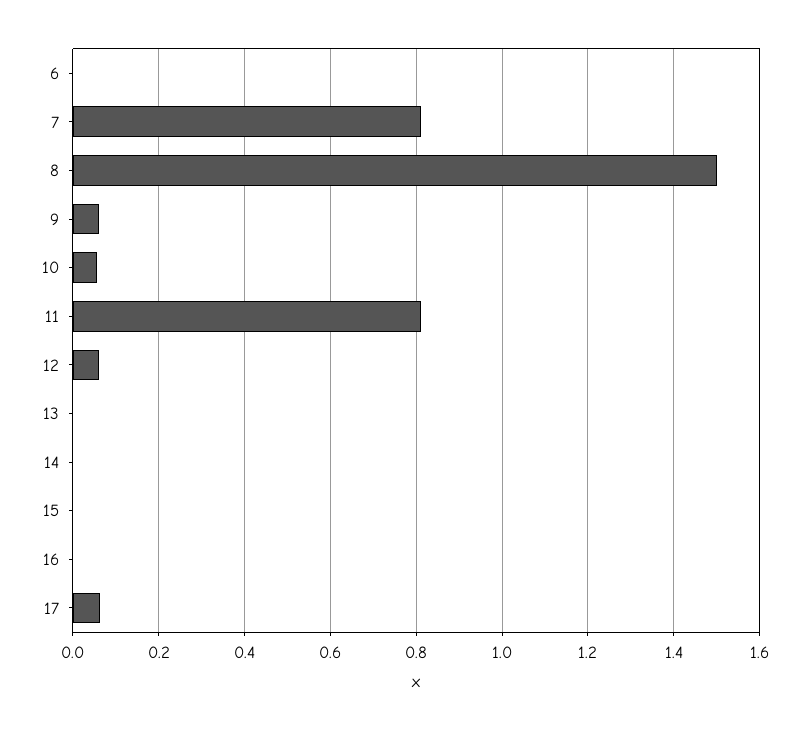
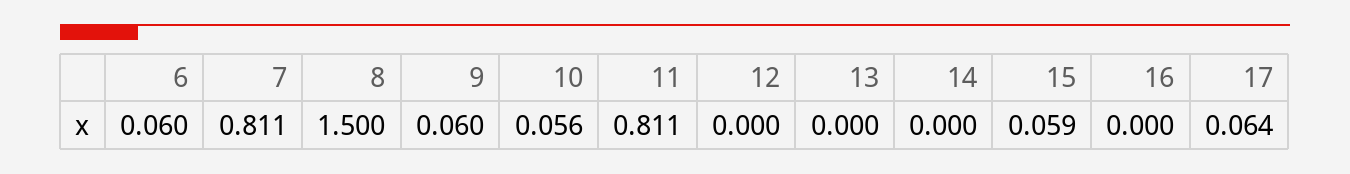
  {
-   "6": 0,
+   "6": 0.06,
    "7": 0.811,
    "8": 1.5,
    "9": 0.06,
    "10": 0.056,
    "11": 0.811,
-   "12": 0.06,
+   "12": 0,
    "13": 0,
    "14": 0,
-   "15": 0,
+   "15": 0.059,
    "16": 0,
    "17": 0.064
  }

